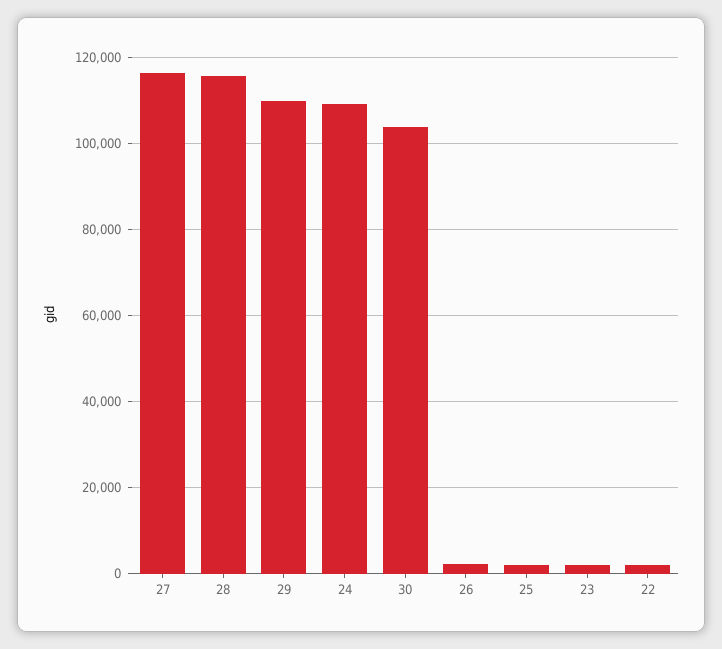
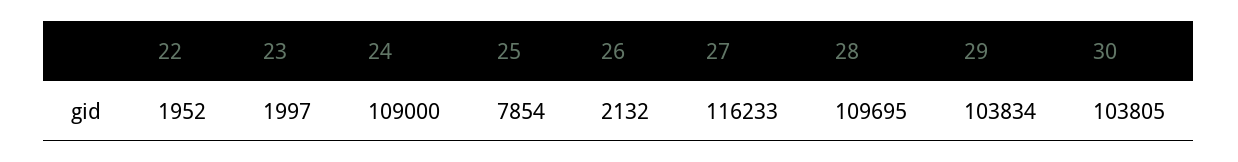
  {
    "27": 116233,
-   "28": 116000,
+   "28": 109695,
-   "29": 110000,
+   "29": 103834,
    "24": 109000,
    "30": 103805,
    "26": 2132,
-   "25": 2000,
+   "25": 7854,
    "23": 1997,
    "22": 1952
  }

